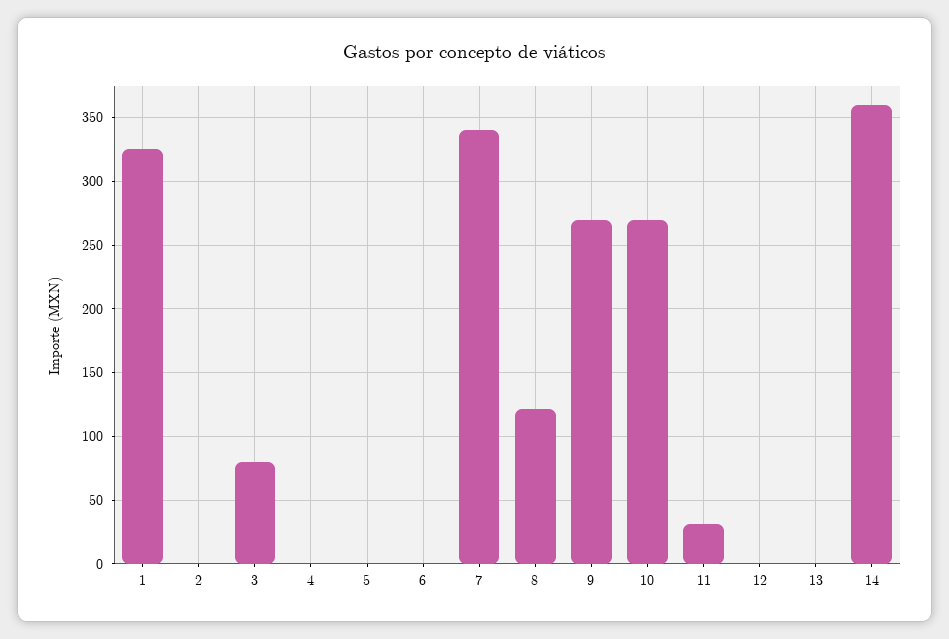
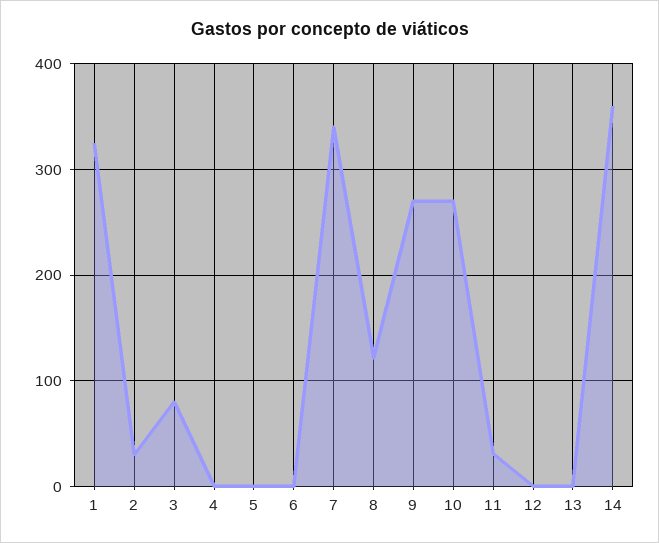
  {
    "1": 325,
-   "2": 0,
+   "2": 30,
    "3": 80,
    "4": 0,
    "5": 0,
    "6": 0,
    "7": 340,
    "8": 120,
    "9": 270,
    "10": 270,
    "11": 30,
    "12": 0,
    "13": 0,
    "14": 360
  }

